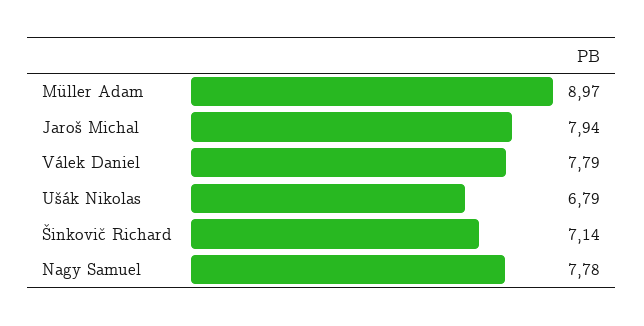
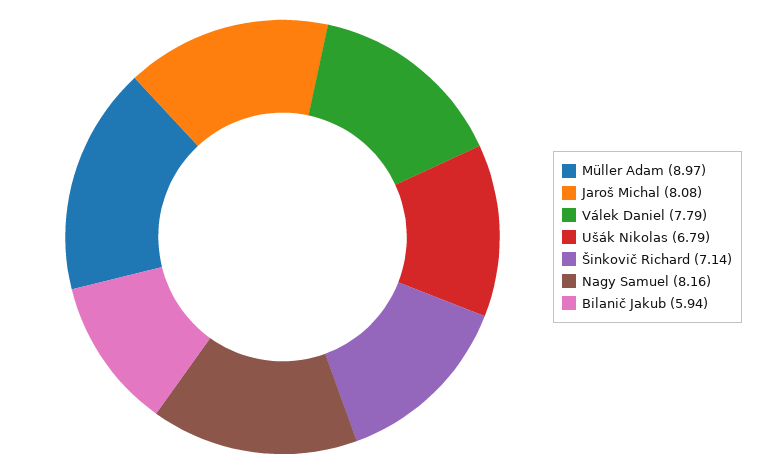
  {
    "Müller Adam": 8.97,
-   "Jaroš Michal": 7.94,
+   "Jaroš Michal": 8.08,
    "Válek Daniel": 7.79,
    "Ušák Nikolas": 6.79,
    "Šinkovič Richard": 7.14,
-   "Nagy Samuel": 7.78
+   "Nagy Samuel": 8.16,
+   "Bilanič Jakub": 5.94
  }

